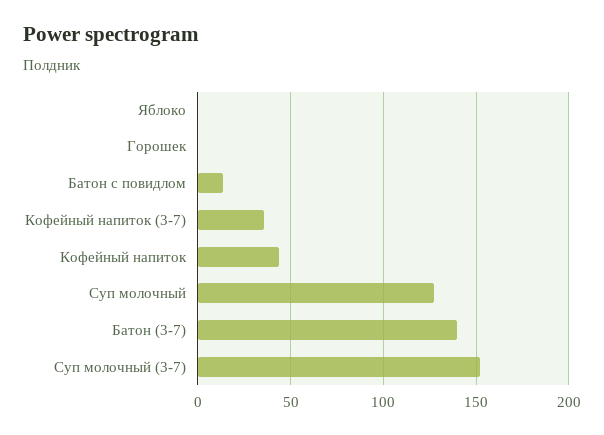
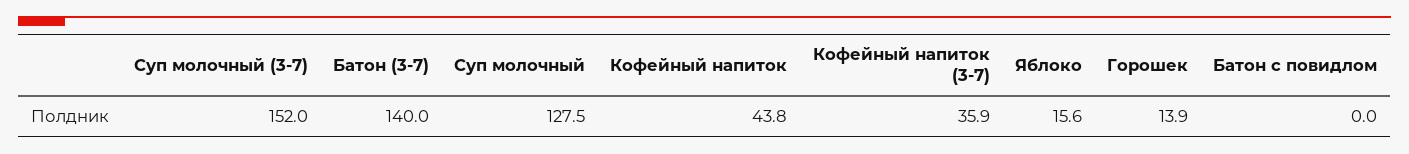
  {
-   "Яблоко": 0,
+   "Яблоко": 15.6,
-   "Горошек": 0,
+   "Горошек": 13.9,
-   "Батон с повидлом": 15,
+   "Батон с повидлом": 0,
    "Кофейный напиток (3-7)": 35.9,
    "Кофейный напиток": 43.8,
    "Суп молочный": 127.5,
    "Батон (3-7)": 140,
    "Суп молочный (3-7)": 152
  }

